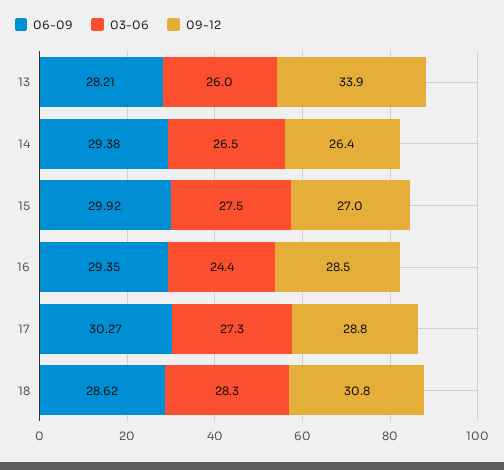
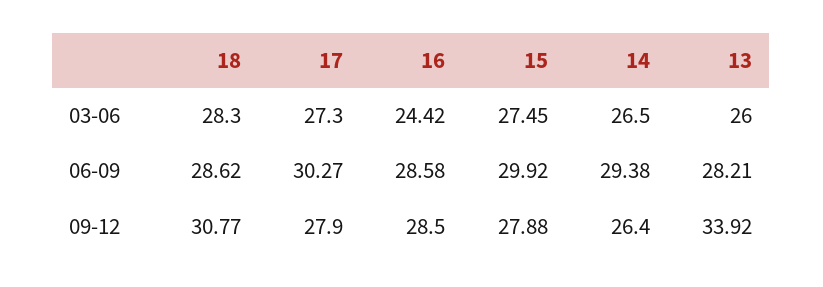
  {
    "06-09": {
      "13": 28.21,
      "14": 29.38,
      "15": 29.92,
-     "16": 29.35,
+     "16": 28.58,
      "17": 30.27,
      "18": 28.62
    },
    "03-06": {
      "13": 26,
      "14": 26.5,
      "15": 27.45,
      "16": 24.42,
      "17": 27.3,
      "18": 28.3
    },
    "09-12": {
      "13": 33.92,
      "14": 26.4,
-     "15": 27,
+     "15": 27.88,
      "16": 28.5,
-     "17": 28.8,
+     "17": 27.9,
      "18": 30.77
    }
  }

